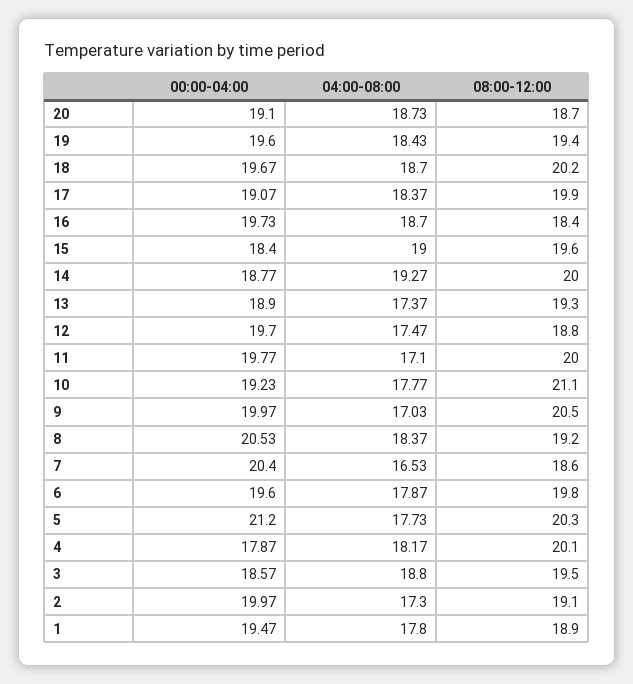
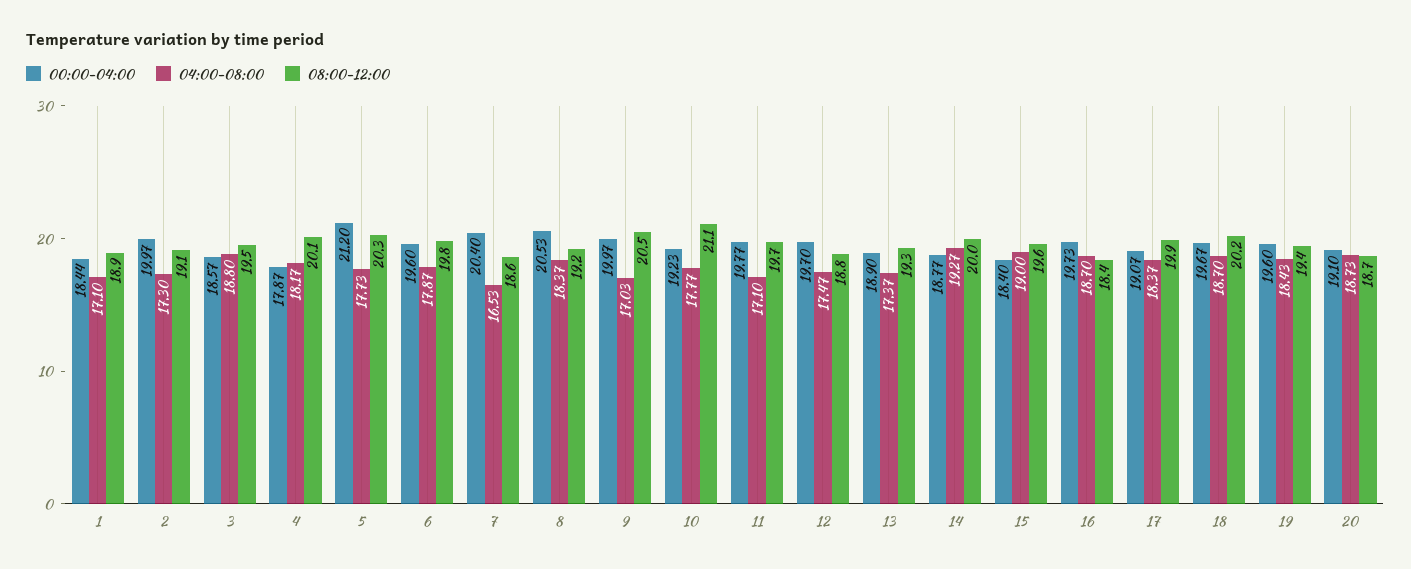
  {
    "00:00-04:00": {
      "20": 19.1,
      "19": 19.6,
      "18": 19.67,
      "17": 19.07,
      "16": 19.73,
      "15": 18.4,
      "14": 18.77,
      "13": 18.9,
      "12": 19.7,
      "11": 19.77,
      "10": 19.23,
      "9": 19.97,
      "8": 20.53,
      "7": 20.4,
      "6": 19.6,
      "5": 21.2,
      "4": 17.87,
      "3": 18.57,
      "2": 19.97,
-     "1": 19.47
+     "1": 18.44
    },
    "04:00-08:00": {
      "20": 18.73,
      "19": 18.43,
      "18": 18.7,
      "17": 18.37,
      "16": 18.7,
      "15": 19,
      "14": 19.27,
      "13": 17.37,
      "12": 17.47,
      "11": 17.1,
      "10": 17.77,
      "9": 17.03,
      "8": 18.37,
      "7": 16.53,
      "6": 17.87,
      "5": 17.73,
      "4": 18.17,
      "3": 18.8,
      "2": 17.3,
-     "1": 17.8
+     "1": 17.1
    },
    "08:00-12:00": {
      "20": 18.7,
      "19": 19.4,
      "18": 20.2,
      "17": 19.9,
      "16": 18.4,
      "15": 19.6,
      "14": 20,
      "13": 19.3,
      "12": 18.8,
-     "11": 20,
+     "11": 19.7,
      "10": 21.1,
      "9": 20.5,
      "8": 19.2,
      "7": 18.6,
      "6": 19.8,
      "5": 20.3,
      "4": 20.1,
      "3": 19.5,
      "2": 19.1,
      "1": 18.9
    }
  }

